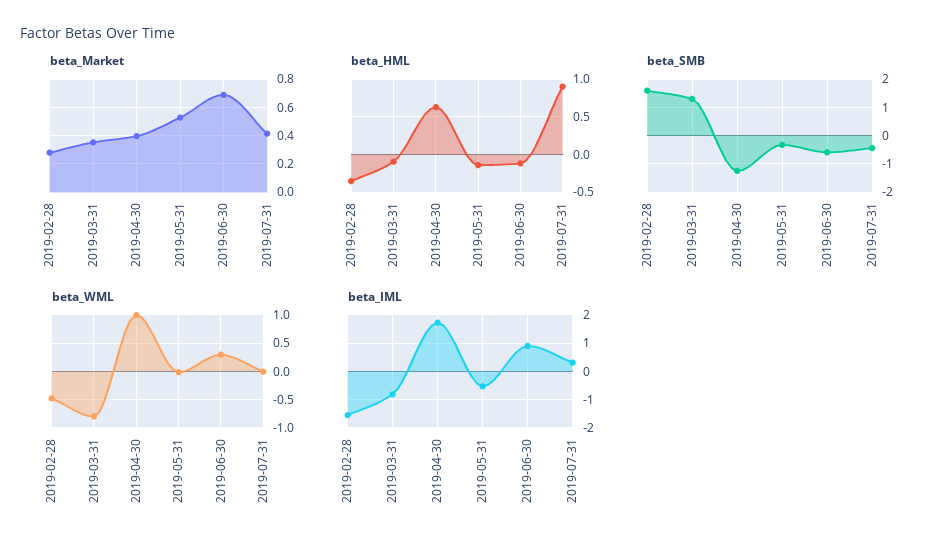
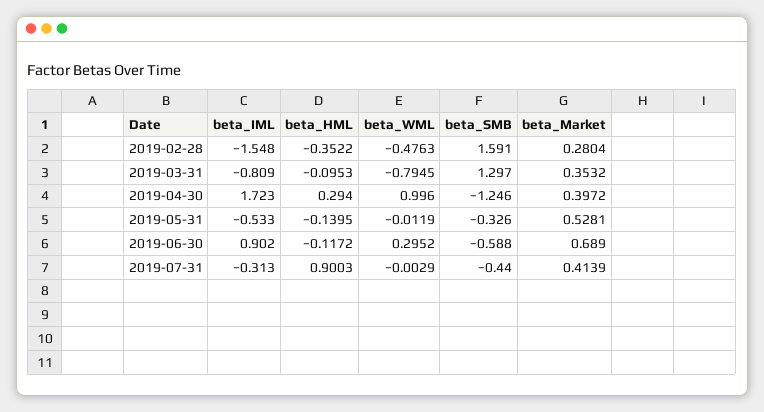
  {
    "beta_Market": {
      "2019-02-28": 0.2804,
      "2019-03-31": 0.3532,
      "2019-04-30": 0.3972,
      "2019-05-31": 0.5281,
      "2019-06-30": 0.689,
      "2019-07-31": 0.4139
    },
    "beta_HML": {
      "2019-02-28": -0.3522,
      "2019-03-31": -0.0953,
-     "2019-04-30": 0.6,
+     "2019-04-30": 0.294,
      "2019-05-31": -0.1395,
      "2019-06-30": -0.1172,
      "2019-07-31": 0.9003
    },
    "beta_SMB": {
      "2019-02-28": 1.591,
      "2019-03-31": 1.297,
      "2019-04-30": -1.246,
      "2019-05-31": -0.326,
      "2019-06-30": -0.588,
      "2019-07-31": -0.44
    },
    "beta_WML": {
      "2019-02-28": -0.4763,
      "2019-03-31": -0.7945,
      "2019-04-30": 0.996,
      "2019-05-31": -0.0119,
      "2019-06-30": 0.2952,
      "2019-07-31": -0.0029
    },
    "beta_IML": {
      "2019-02-28": -1.548,
      "2019-03-31": -0.809,
      "2019-04-30": 1.723,
      "2019-05-31": -0.533,
      "2019-06-30": 0.902,
-     "2019-07-31": 0.25
+     "2019-07-31": -0.313
    }
  }

